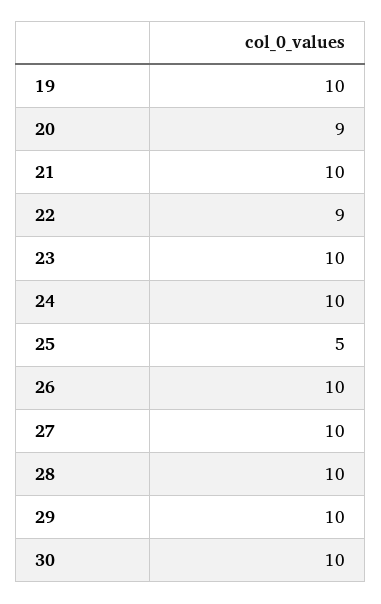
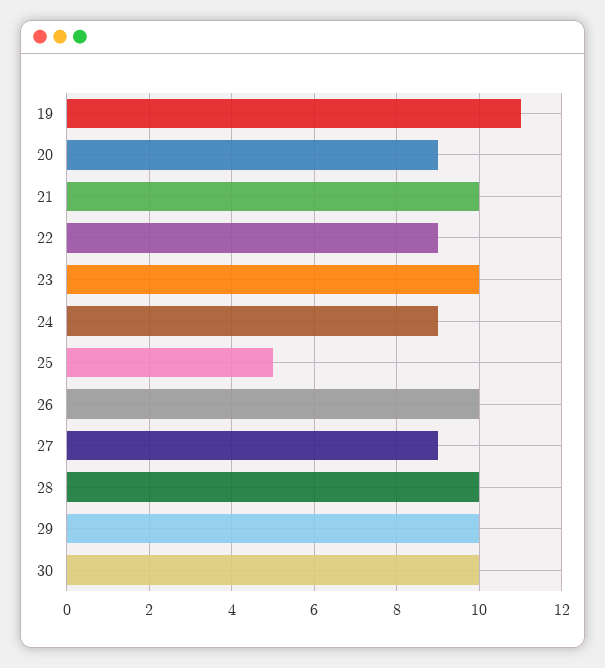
  {
-   "19": 10,
+   "19": 11,
    "20": 9,
    "21": 10,
    "22": 9,
    "23": 10,
-   "24": 10,
+   "24": 9,
    "25": 5,
    "26": 10,
-   "27": 10,
+   "27": 9,
    "28": 10,
    "29": 10,
    "30": 10
  }

